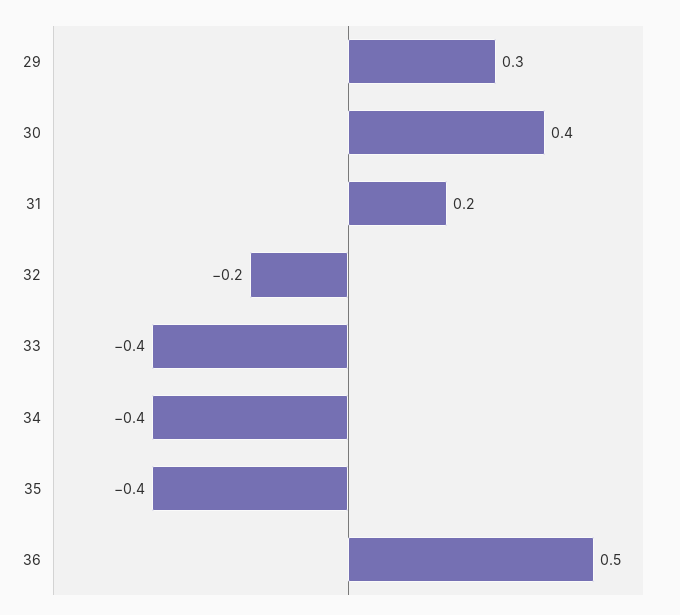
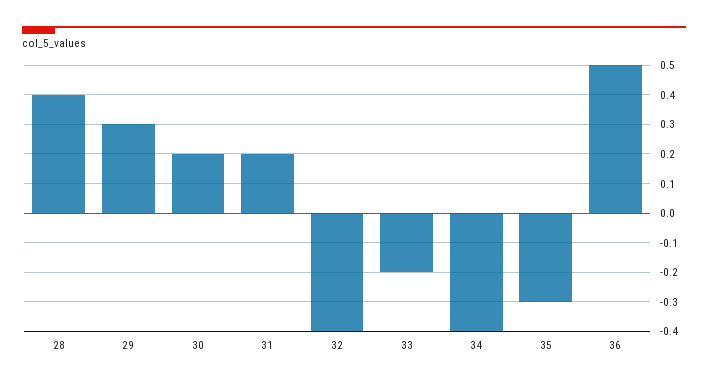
  {
    "29": 0.3,
-   "30": 0.4,
+   "30": 0.2,
    "31": 0.2,
-   "32": -0.2,
+   "32": -0.4,
-   "33": -0.4,
+   "33": -0.2,
    "34": -0.4,
-   "35": -0.4,
+   "35": -0.3,
-   "36": 0.5
+   "36": 0.5,
+   "28": 0.4
  }

